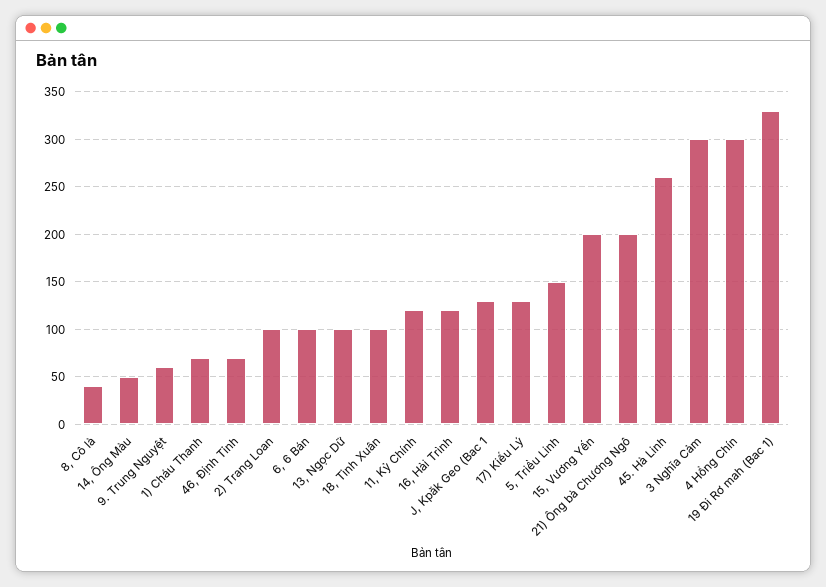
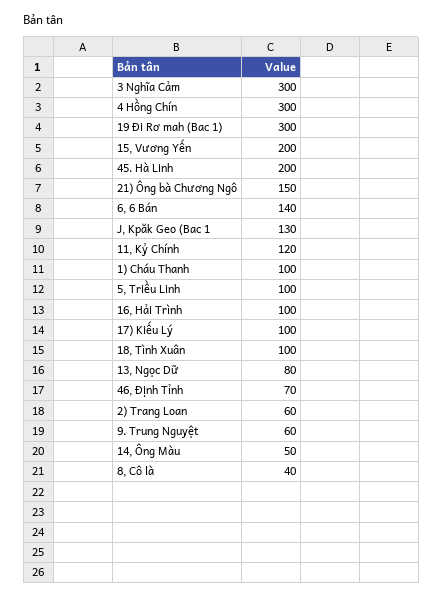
  {
    "8, Cô là": 40,
    "14, Ông Màu": 50,
    "9. Trung Nguyệt": 60,
-   "1) Cháu Thanh": 70,
+   "1) Cháu Thanh": 100,
    "46, Định Tỉnh": 70,
-   "2) Trang Loan": 100,
+   "2) Trang Loan": 60,
-   "6, 6 Bán": 100,
+   "6, 6 Bán": 140,
-   "13, Ngọc Dữ": 100,
+   "13, Ngọc Dữ": 80,
    "18, Tình Xuân": 100,
    "11, Kỷ Chính": 120,
-   "16, Hải Trình": 120,
+   "16, Hải Trình": 100,
    "J, Kpăk Geo (Bac 1": 130,
-   "17) Kiếu Lý": 130,
+   "17) Kiếu Lý": 100,
-   "5, Triều Linh": 150,
+   "5, Triều Linh": 100,
    "15, Vương Yến": 200,
-   "21) Ông bà Chương Ngô": 200,
+   "21) Ông bà Chương Ngô": 150,
-   "45. Hà Linh": 260,
+   "45. Hà Linh": 200,
    "3 Nghĩa Cảm": 300,
    "4 Hồng Chín": 300,
-   "19 Đi Rơ mah (Bac 1)": 330
+   "19 Đi Rơ mah (Bac 1)": 300
  }

